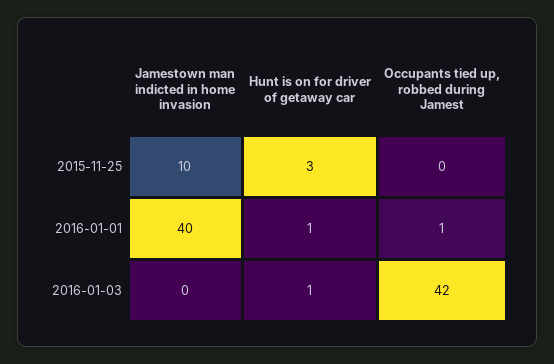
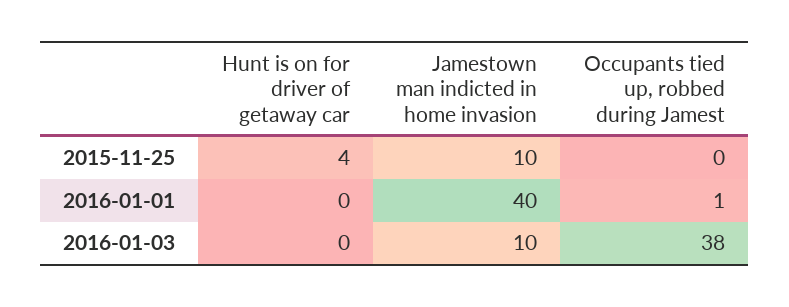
  {
    "Jamestown man indicted in home invasion": {
      "2015-11-25": 10,
      "2016-01-01": 40,
-     "2016-01-03": 0
+     "2016-01-03": 10
    },
    "Hunt is on for driver of getaway car": {
-     "2015-11-25": 3,
+     "2015-11-25": 4,
-     "2016-01-01": 1,
+     "2016-01-01": 0,
-     "2016-01-03": 1
+     "2016-01-03": 0
    },
    "Occupants tied up, robbed during Jamest": {
      "2015-11-25": 0,
      "2016-01-01": 1,
-     "2016-01-03": 42
+     "2016-01-03": 38
    }
  }

